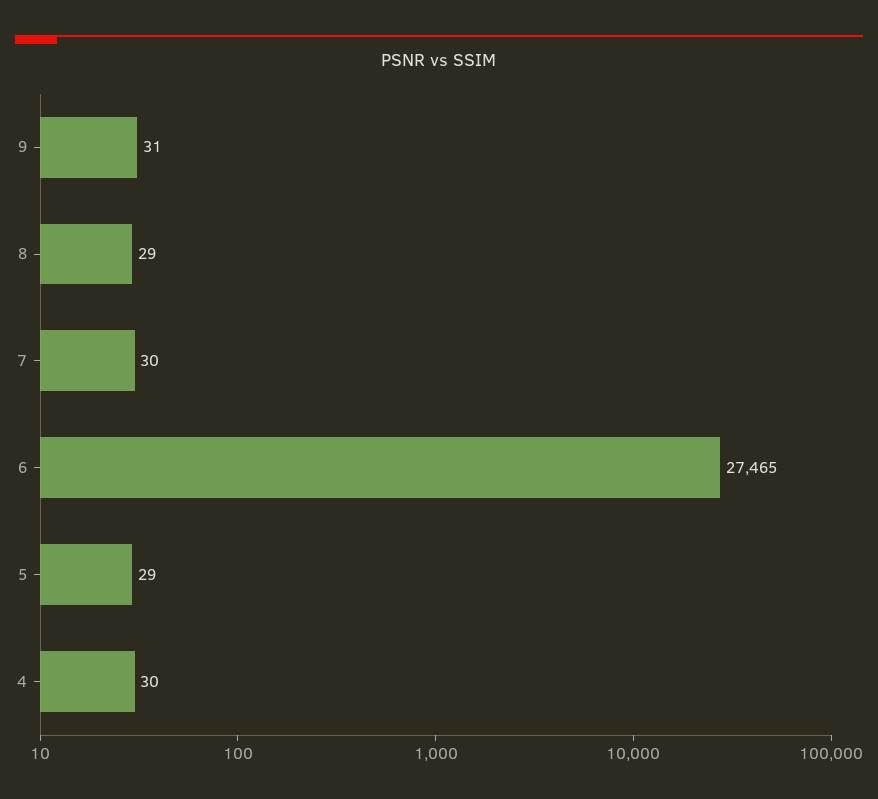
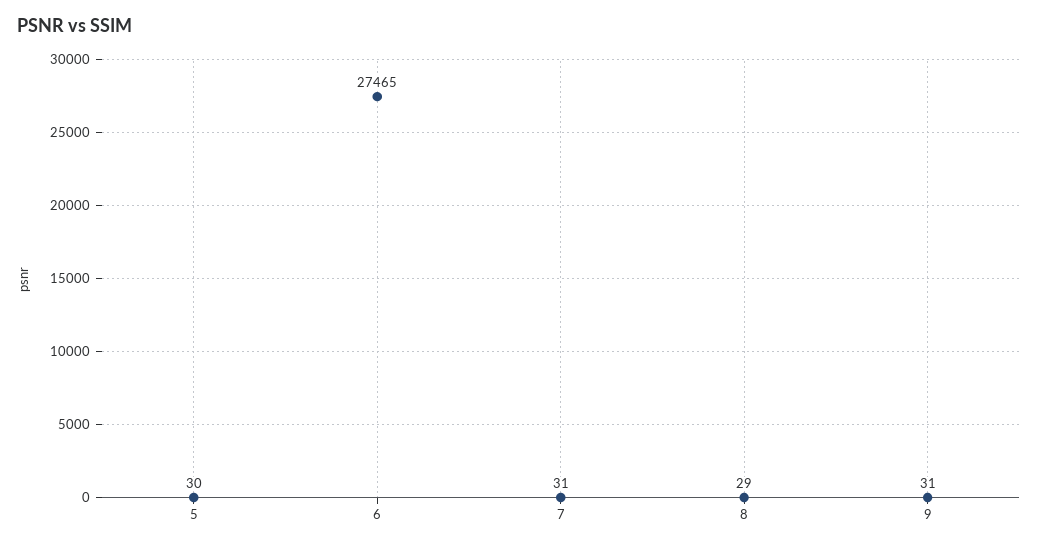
  {
    "9": 31,
    "8": 29,
-   "7": 30,
+   "7": 31,
    "6": 27465,
-   "5": 29,
+   "5": 30
-   "4": 30
  }

